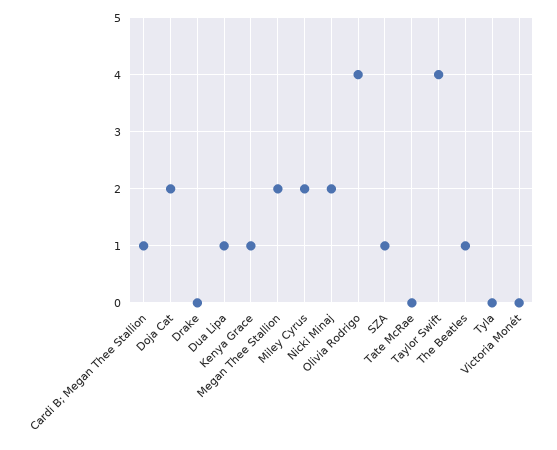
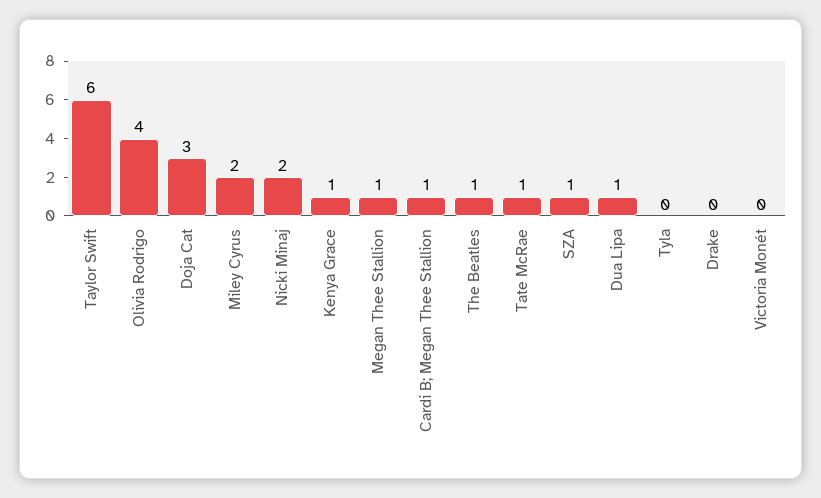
  {
    "Cardi B; Megan Thee Stallion": 1,
-   "Doja Cat": 2,
+   "Doja Cat": 3,
    "Drake": 0,
    "Dua Lipa": 1,
    "Kenya Grace": 1,
-   "Megan Thee Stallion": 2,
+   "Megan Thee Stallion": 1,
    "Miley Cyrus": 2,
    "Nicki Minaj": 2,
    "Olivia Rodrigo": 4,
    "SZA": 1,
-   "Tate McRae": 0,
+   "Tate McRae": 1,
-   "Taylor Swift": 4,
+   "Taylor Swift": 6,
    "The Beatles": 1,
    "Tyla": 0,
    "Victoria Monét": 0
  }

